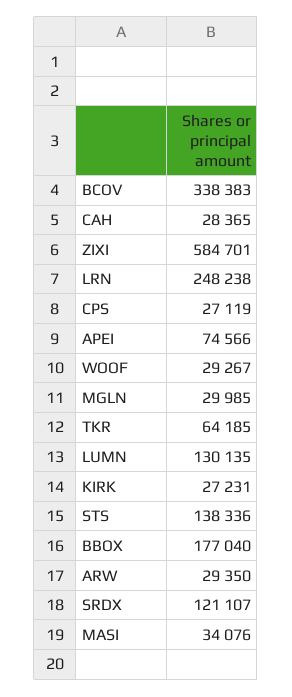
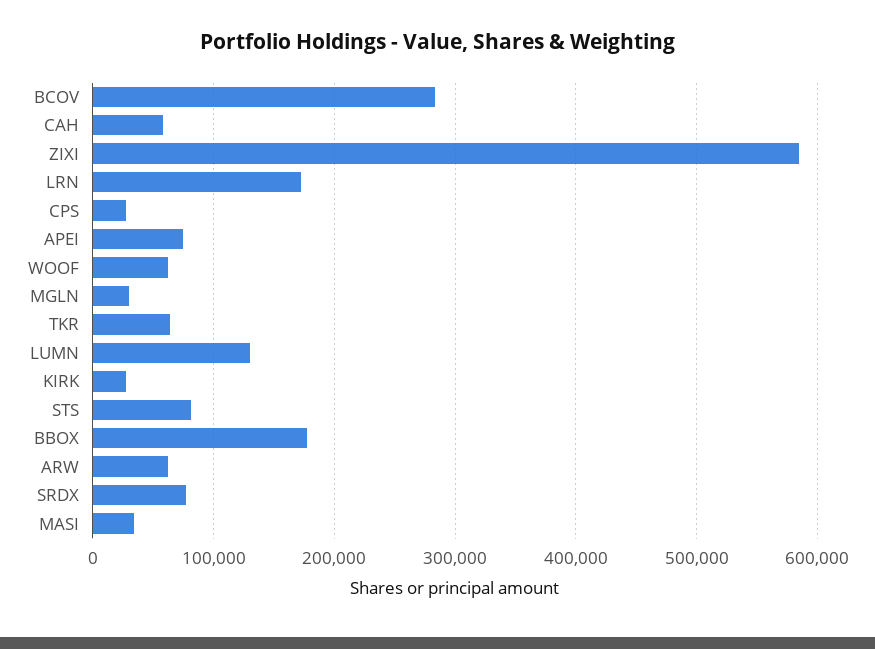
  {
-   "BCOV": 338383,
+   "BCOV": 280000,
-   "CAH": 28365,
+   "CAH": 60000,
    "ZIXI": 584701,
-   "LRN": 248238,
+   "LRN": 170000,
    "CPS": 27119,
    "APEI": 74566,
-   "WOOF": 29267,
+   "WOOF": 60000,
    "MGLN": 29985,
    "TKR": 64185,
    "LUMN": 130135,
    "KIRK": 27231,
-   "STS": 138336,
+   "STS": 80000,
    "BBOX": 177040,
-   "ARW": 29350,
+   "ARW": 60000,
-   "SRDX": 121107,
+   "SRDX": 80000,
    "MASI": 34076
  }

